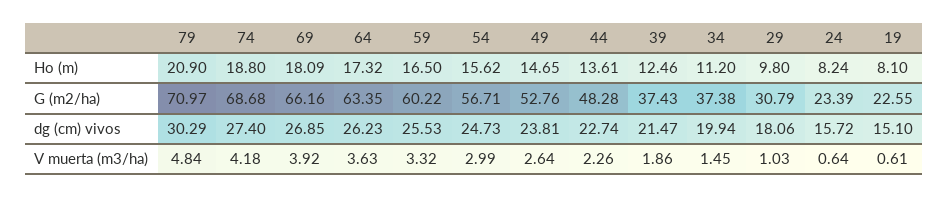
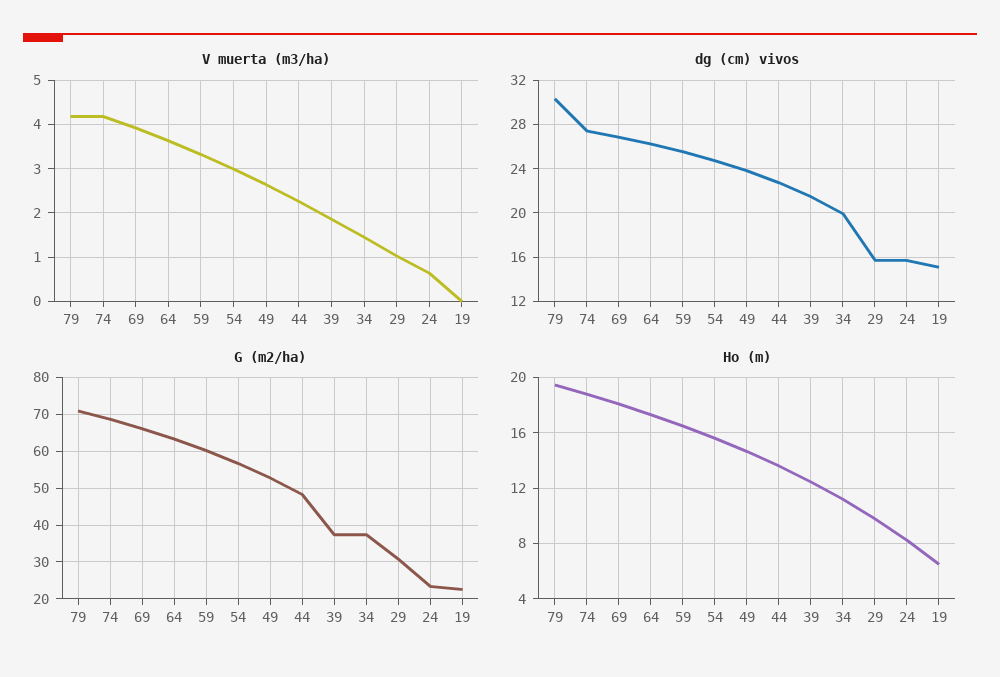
  {
    "Ho (m)": {
-     "79": 20.9,
+     "79": 19.5,
      "74": 18.8,
      "69": 18.09,
      "64": 17.32,
      "59": 16.5,
      "54": 15.62,
      "49": 14.65,
      "44": 13.61,
      "39": 12.46,
      "34": 11.2,
      "29": 9.8,
      "24": 8.24,
-     "19": 8.1
+     "19": 6.5
    },
    "G (m2/ha)": {
      "79": 70.97,
      "74": 68.68,
      "69": 66.16,
      "64": 63.35,
      "59": 60.22,
      "54": 56.71,
      "49": 52.76,
      "44": 48.28,
      "39": 37.43,
      "34": 37.38,
      "29": 30.79,
      "24": 23.39,
      "19": 22.55
    },
    "dg (cm) vivos": {
      "79": 30.29,
      "74": 27.4,
      "69": 26.85,
      "64": 26.23,
      "59": 25.53,
      "54": 24.73,
      "49": 23.81,
      "44": 22.74,
      "39": 21.47,
      "34": 19.94,
-     "29": 18.06,
+     "29": 16,
      "24": 15.72,
      "19": 15.1
    },
    "V muerta (m3/ha)": {
-     "79": 4.84,
+     "79": 4.2,
      "74": 4.18,
      "69": 3.92,
      "64": 3.63,
      "59": 3.32,
      "54": 2.99,
      "49": 2.64,
      "44": 2.26,
      "39": 1.86,
      "34": 1.45,
      "29": 1.03,
      "24": 0.64,
-     "19": 0.61
+     "19": 0
    }
  }

